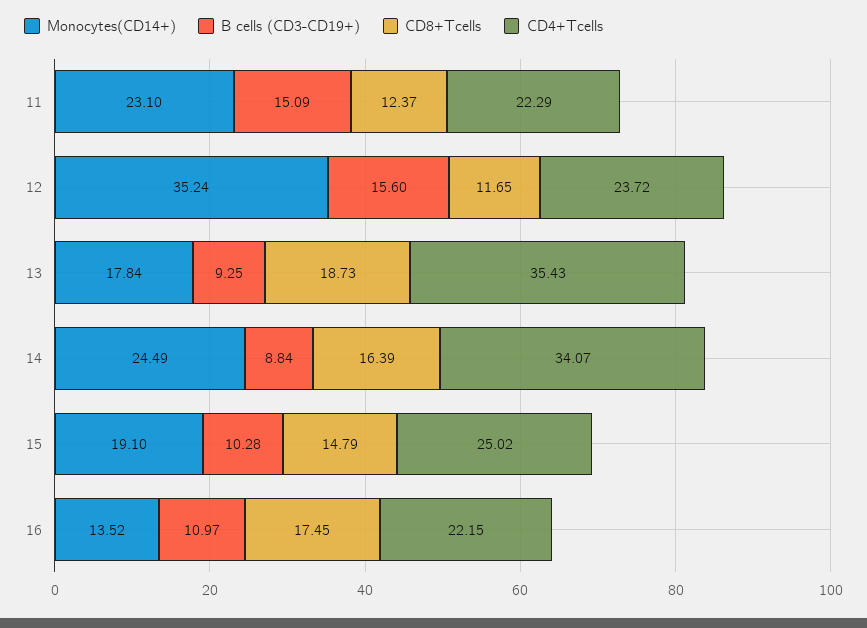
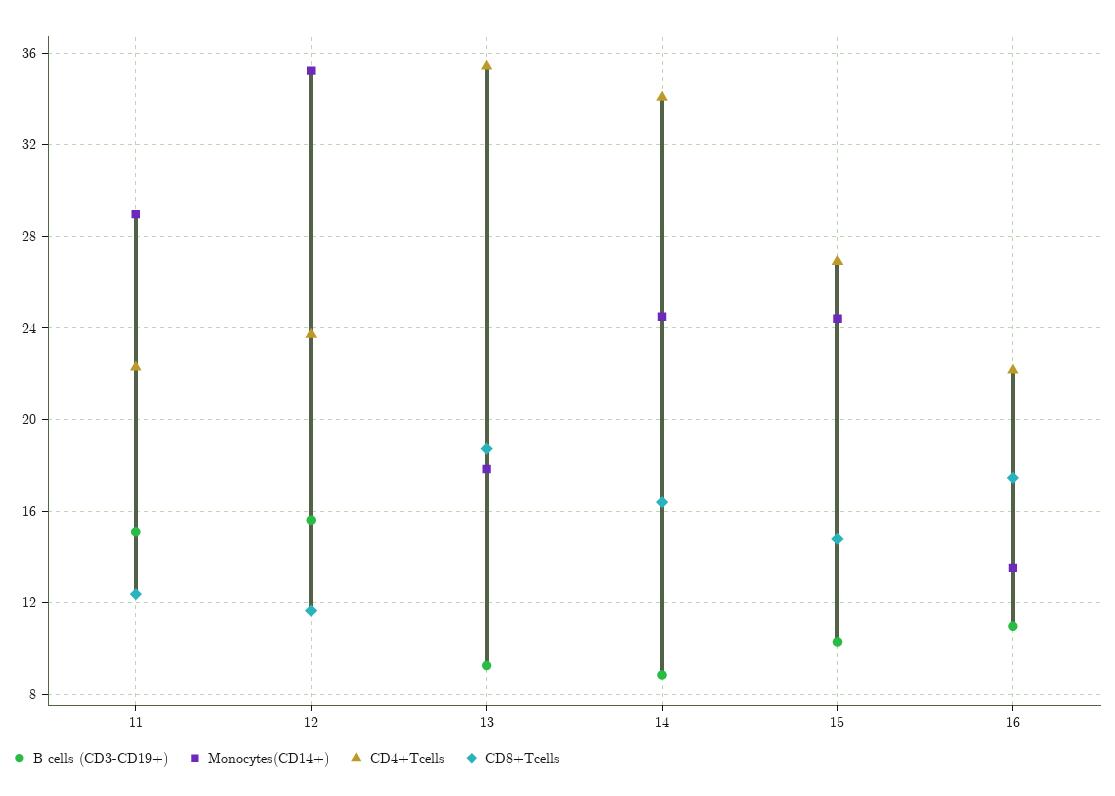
  {
    "Monocytes(CD14+)": {
-     "11": 23.1,
+     "11": 29,
      "12": 35.24,
      "13": 17.84,
      "14": 24.49,
-     "15": 19.1,
+     "15": 24.5,
      "16": 13.52
    },
    "B cells (CD3-CD19+)": {
      "11": 15.09,
      "12": 15.6,
      "13": 9.25,
      "14": 8.84,
      "15": 10.28,
      "16": 10.97
    },
    "CD8+Tcells": {
      "11": 12.37,
      "12": 11.65,
      "13": 18.73,
      "14": 16.39,
      "15": 14.79,
      "16": 17.45
    },
    "CD4+Tcells": {
      "11": 22.29,
      "12": 23.72,
      "13": 35.43,
      "14": 34.07,
-     "15": 25.02,
+     "15": 27,
      "16": 22.15
    }
  }

